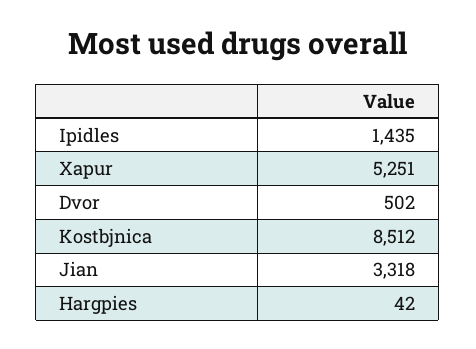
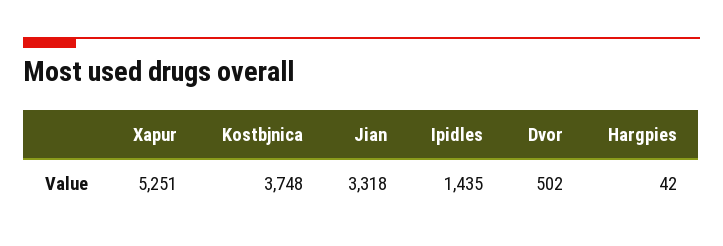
  {
    "Ipidles": 1435,
    "Xapur": 5251,
    "Dvor": 502,
-   "Kostbjnica": 8512,
+   "Kostbjnica": 3748,
    "Jian": 3318,
    "Hargpies": 42
  }

